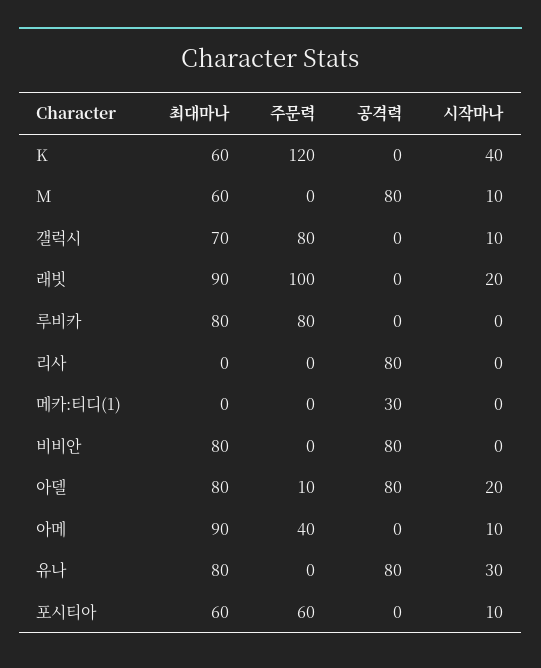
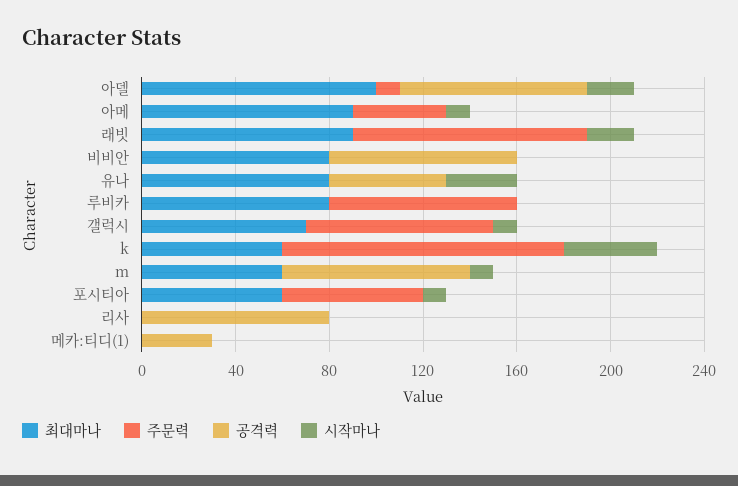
  {
    "최대마나": {
      "K": 60,
      "M": 60,
      "갤럭시": 70,
      "래빗": 90,
      "루비카": 80,
      "리사": 0,
      "메카:티디(1)": 0,
      "비비안": 80,
-     "아델": 80,
+     "아델": 100,
      "아메": 90,
      "유나": 80,
      "포시티아": 60
    },
    "주문력": {
      "K": 120,
      "M": 0,
      "갤럭시": 80,
      "래빗": 100,
      "루비카": 80,
      "리사": 0,
      "메카:티디(1)": 0,
      "비비안": 0,
      "아델": 10,
      "아메": 40,
      "유나": 0,
      "포시티아": 60
    },
    "공격력": {
      "K": 0,
      "M": 80,
      "갤럭시": 0,
      "래빗": 0,
      "루비카": 0,
      "리사": 80,
      "메카:티디(1)": 30,
      "비비안": 80,
      "아델": 80,
      "아메": 0,
-     "유나": 80,
+     "유나": 50,
      "포시티아": 0
    },
    "시작마나": {
      "K": 40,
      "M": 10,
      "갤럭시": 10,
      "래빗": 20,
      "루비카": 0,
      "리사": 0,
      "메카:티디(1)": 0,
      "비비안": 0,
      "아델": 20,
      "아메": 10,
      "유나": 30,
      "포시티아": 10
    }
  }

